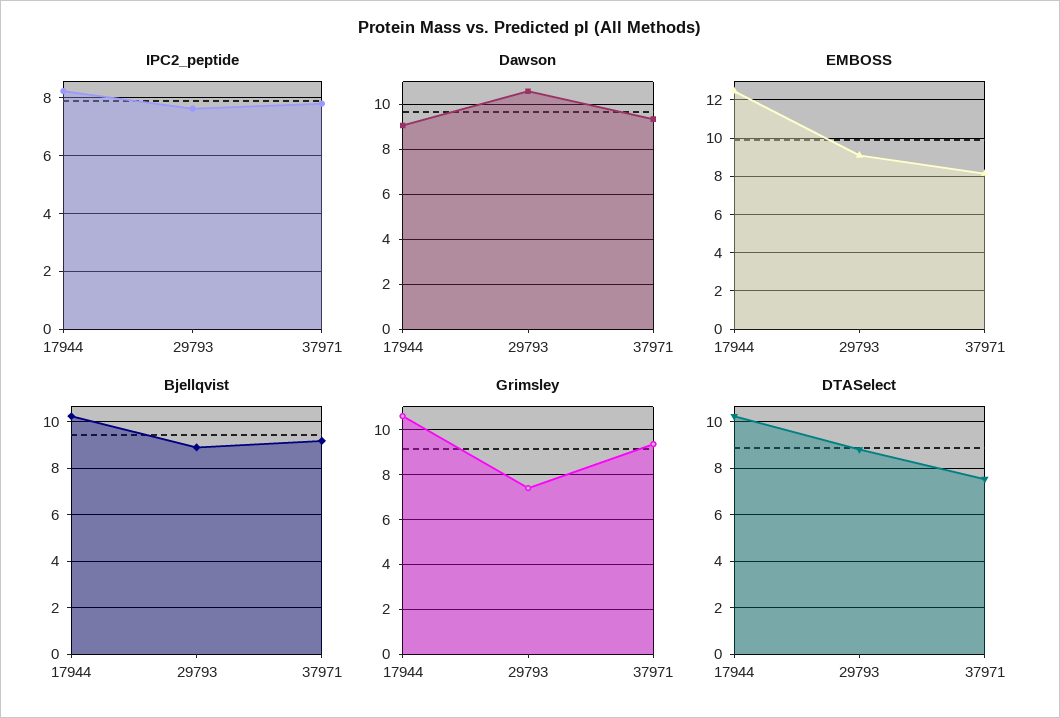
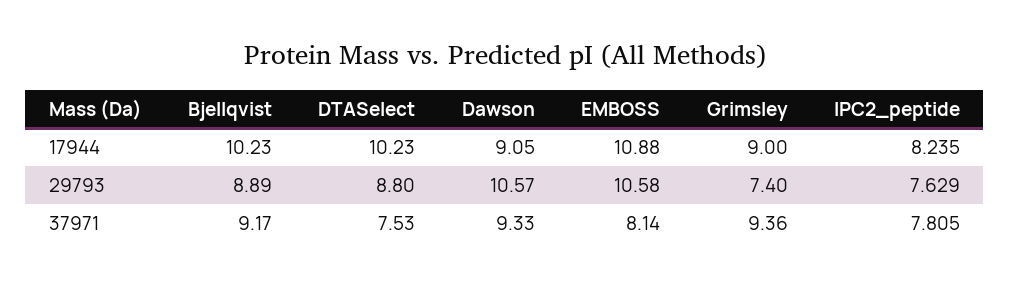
  {
    "IPC2_peptide": {
      "17944": 8.235,
      "29793": 7.629,
      "37971": 7.805
    },
    "Dawson": {
      "17944": 9.05,
      "29793": 10.57,
      "37971": 9.33
    },
    "EMBOSS": {
-     "17944": 12.5,
+     "17944": 10.88,
-     "29793": 9,
+     "29793": 10.58,
      "37971": 8.14
    },
    "Bjellqvist": {
      "17944": 10.23,
      "29793": 8.89,
      "37971": 9.17
    },
    "Grimsley": {
-     "17944": 10.5,
+     "17944": 9,
      "29793": 7.4,
      "37971": 9.36
    },
    "DTASelect": {
      "17944": 10.23,
      "29793": 8.8,
      "37971": 7.53
    }
  }

